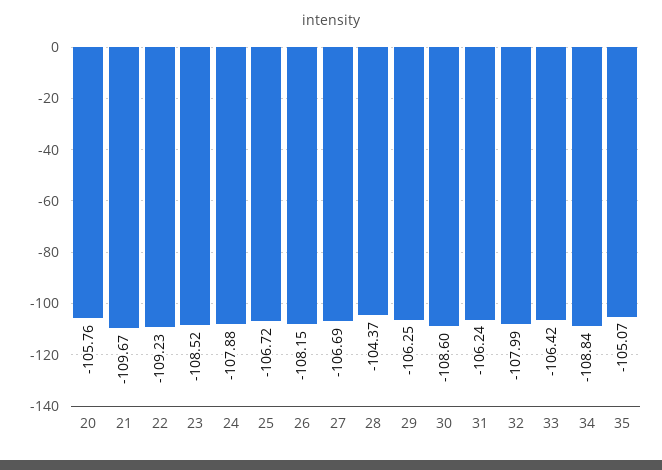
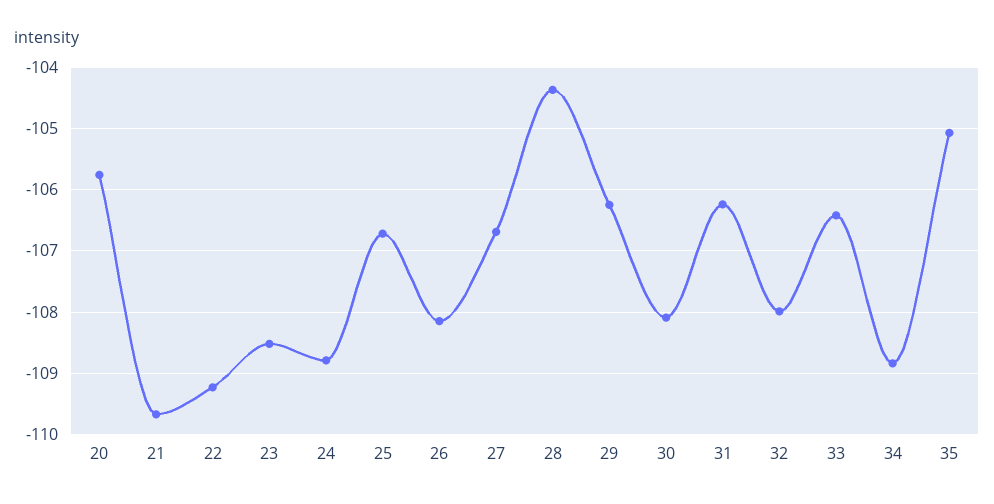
  {
    "20": -105.76,
    "21": -109.67,
    "22": -109.23,
    "23": -108.52,
-   "24": -107.88,
+   "24": -108.8,
    "25": -106.72,
    "26": -108.15,
    "27": -106.69,
    "28": -104.37,
    "29": -106.25,
-   "30": -108.6,
+   "30": -108.1,
    "31": -106.24,
    "32": -107.99,
    "33": -106.42,
    "34": -108.84,
    "35": -105.07
  }

